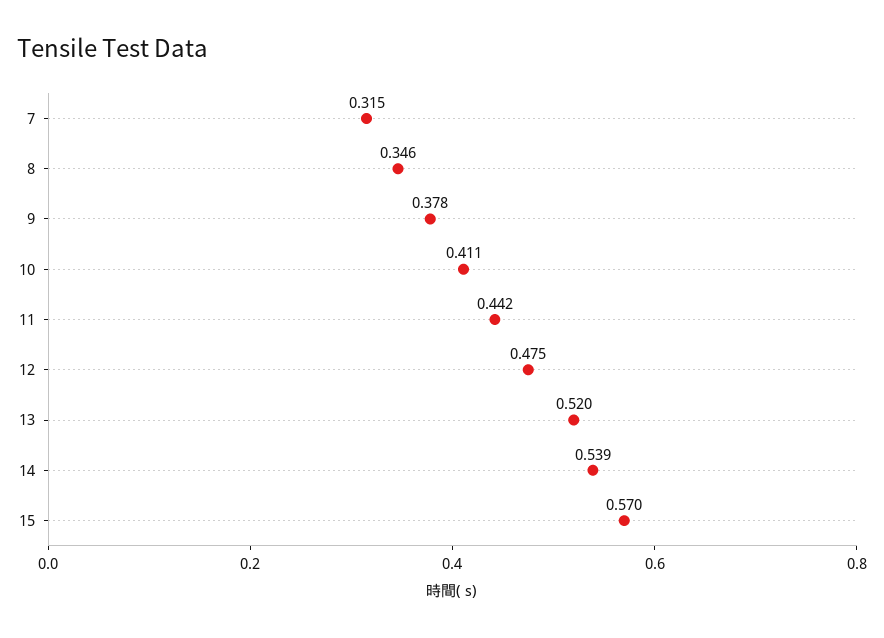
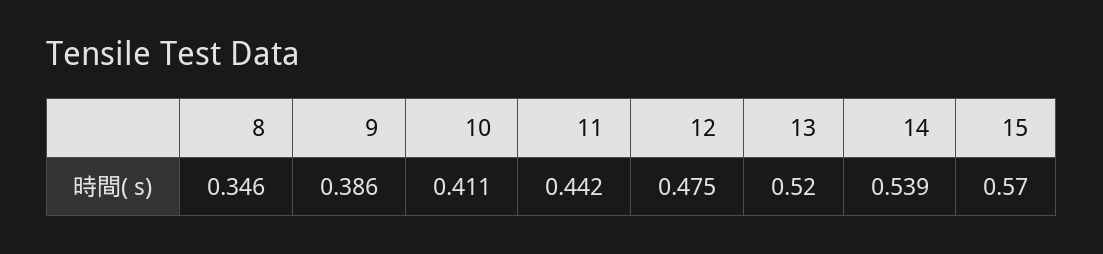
  {
-   "7": 0.315,
    "8": 0.346,
-   "9": 0.378,
+   "9": 0.386,
    "10": 0.411,
    "11": 0.442,
    "12": 0.475,
    "13": 0.52,
    "14": 0.539,
    "15": 0.57
  }

